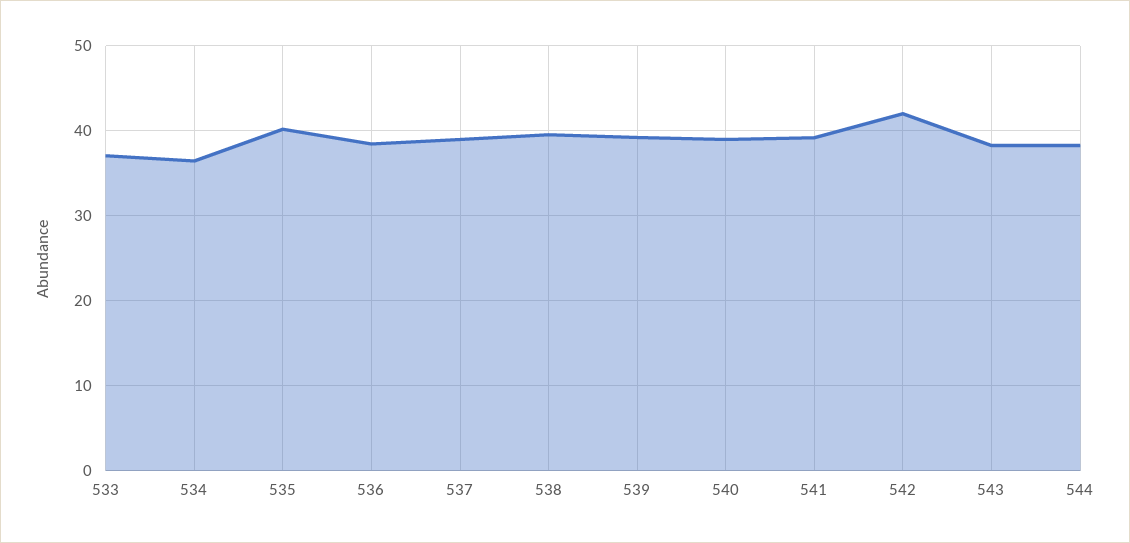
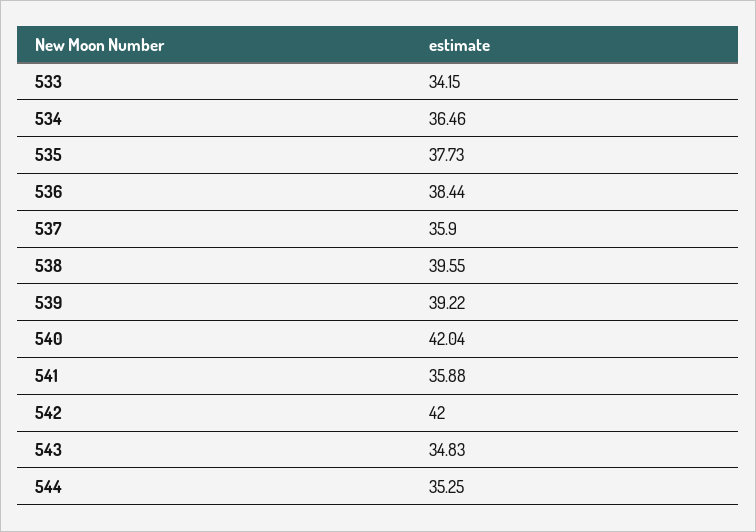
  {
-   "533": 37,
+   "533": 34.15,
    "534": 36.46,
-   "535": 40,
+   "535": 37.73,
    "536": 38.44,
-   "537": 39,
+   "537": 35.9,
    "538": 39.55,
    "539": 39.22,
-   "540": 39,
+   "540": 42.04,
-   "541": 39,
+   "541": 35.88,
    "542": 42,
-   "543": 38,
+   "543": 34.83,
-   "544": 38
+   "544": 35.25
  }

